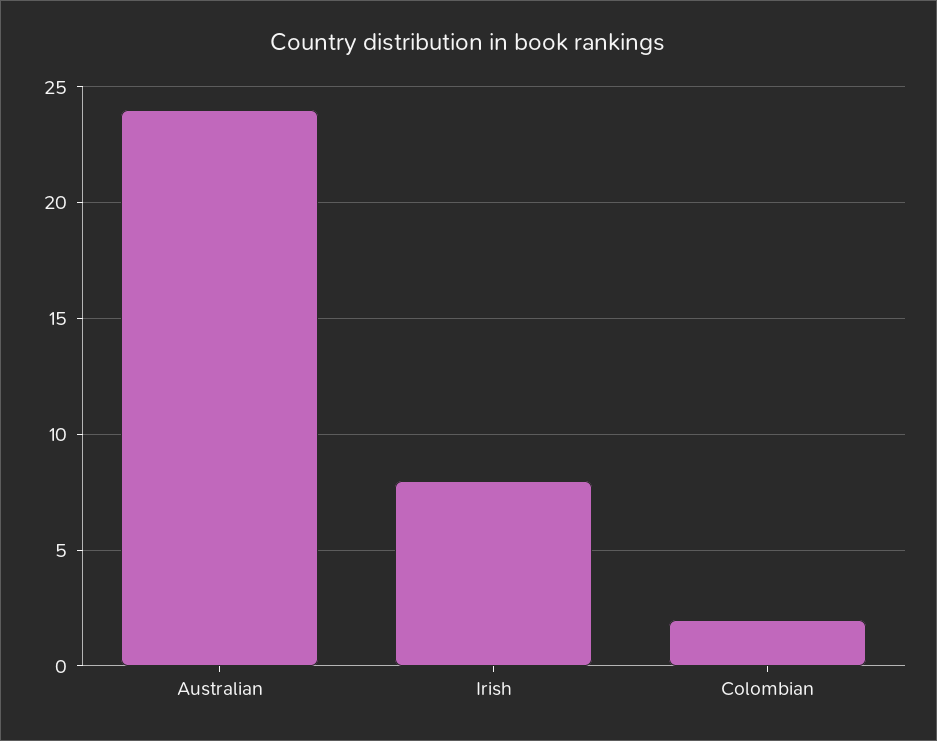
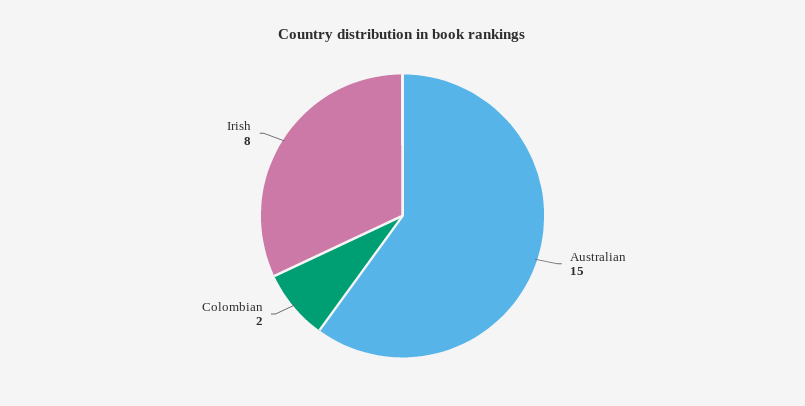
  {
-   "Australian": 24,
+   "Australian": 15,
    "Irish": 8,
    "Colombian": 2
  }

